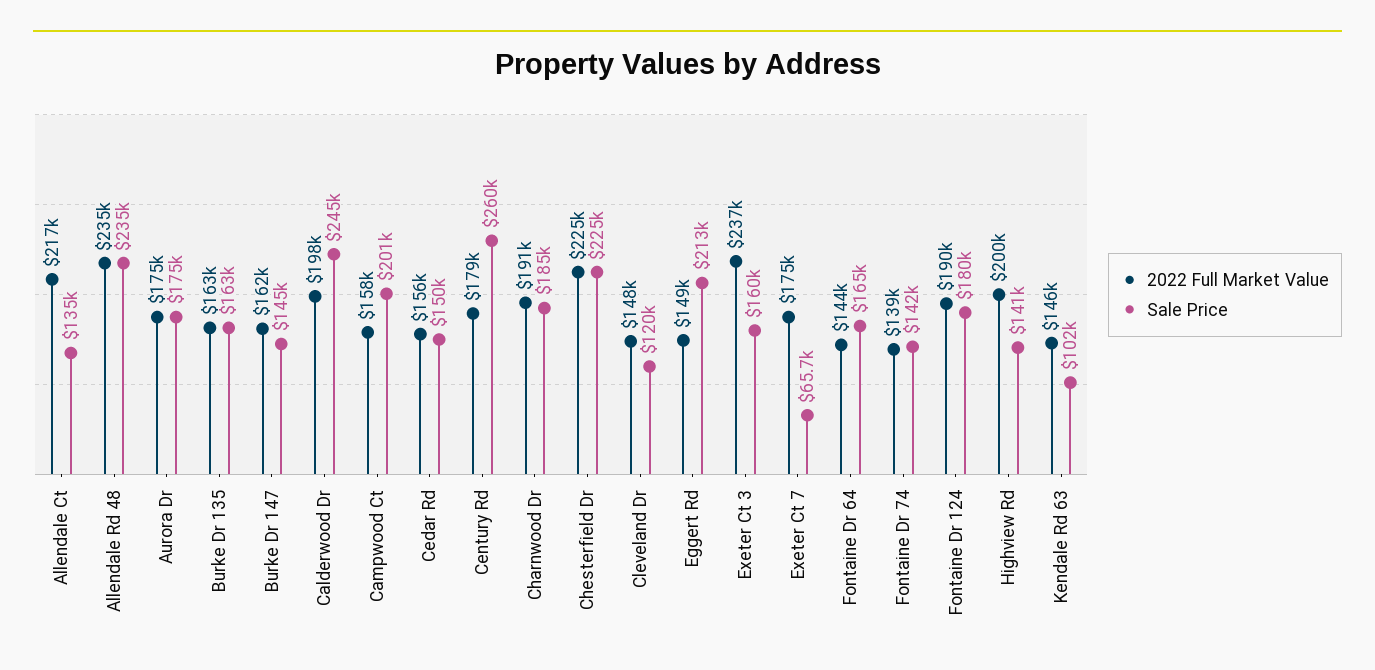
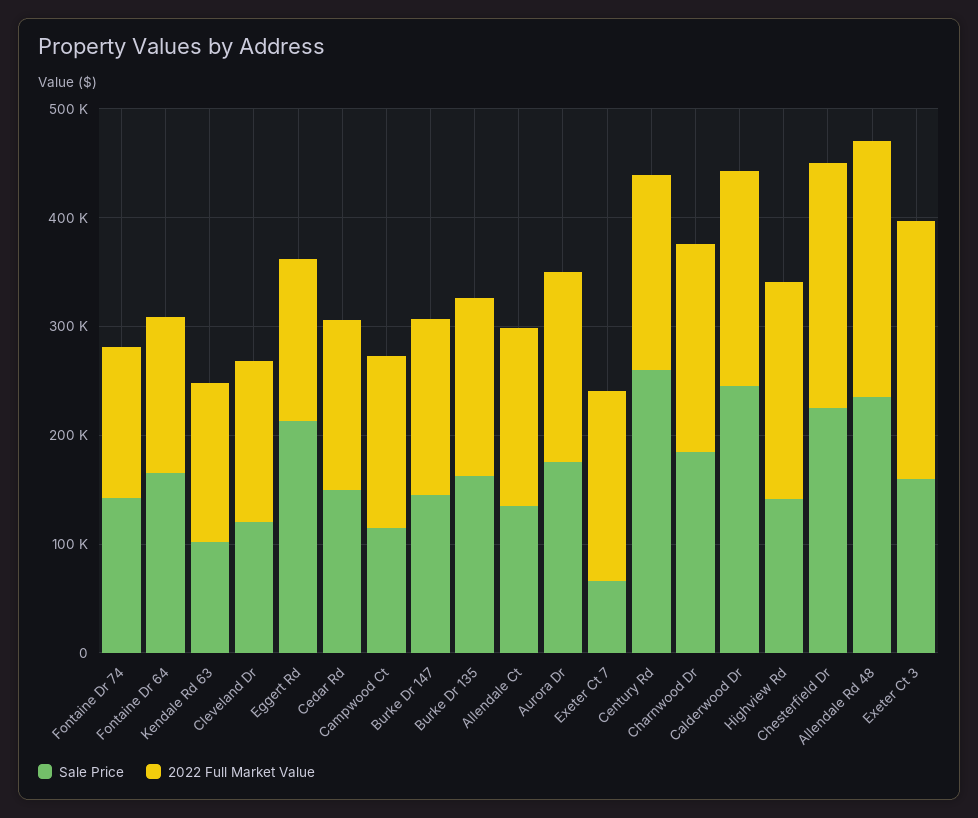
  {
    "2022 Full Market Value": {
-     "Allendale Ct": 217000,
+     "Allendale Ct": 160000,
      "Allendale Rd 48": 235000,
      "Aurora Dr": 175000,
      "Burke Dr 135": 163000,
      "Burke Dr 147": 162000,
      "Calderwood Dr": 198000,
      "Campwood Ct": 158000,
      "Cedar Rd": 156000,
      "Century Rd": 179000,
      "Charnwood Dr": 191000,
      "Chesterfield Dr": 225000,
      "Cleveland Dr": 148000,
      "Eggert Rd": 149000,
      "Exeter Ct 3": 237000,
      "Exeter Ct 7": 175000,
      "Fontaine Dr 64": 144000,
      "Fontaine Dr 74": 139000,
-     "Fontaine Dr 124": 190000,
      "Highview Rd": 200000,
      "Kendale Rd 63": 146000
    },
    "Sale Price": {
      "Allendale Ct": 135000,
      "Allendale Rd 48": 235000,
      "Aurora Dr": 175000,
      "Burke Dr 135": 163000,
      "Burke Dr 147": 145000,
      "Calderwood Dr": 245000,
-     "Campwood Ct": 201000,
+     "Campwood Ct": 120000,
      "Cedar Rd": 150000,
      "Century Rd": 260000,
      "Charnwood Dr": 185000,
      "Chesterfield Dr": 225000,
      "Cleveland Dr": 120000,
      "Eggert Rd": 213000,
      "Exeter Ct 3": 160000,
      "Exeter Ct 7": 65700,
      "Fontaine Dr 64": 165000,
      "Fontaine Dr 74": 142000,
-     "Fontaine Dr 124": 180000,
      "Highview Rd": 141000,
      "Kendale Rd 63": 102000
    }
  }

